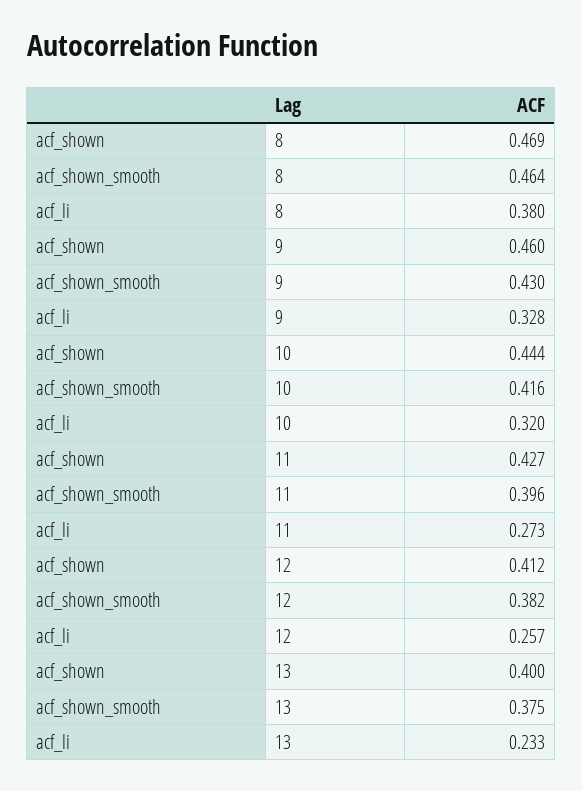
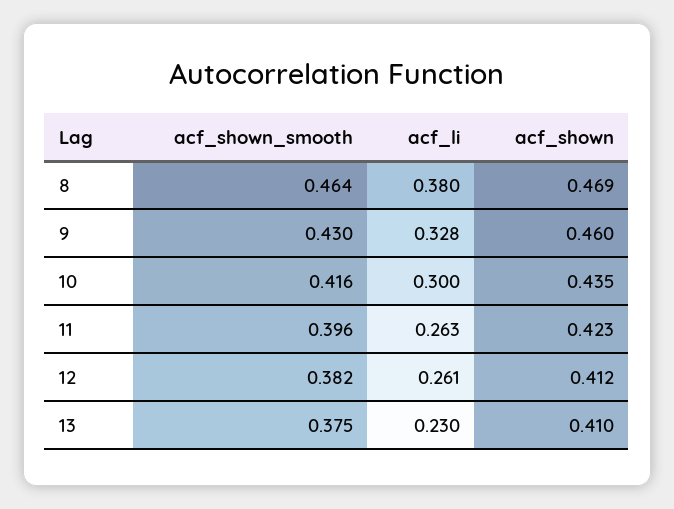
  {
    "acf_shown": {
      "8": 0.469,
      "9": 0.46,
-     "10": 0.444,
+     "10": 0.435,
-     "11": 0.427,
+     "11": 0.423,
      "12": 0.412,
-     "13": 0.4
+     "13": 0.41
    },
    "acf_shown_smooth": {
      "8": 0.464,
      "9": 0.43,
      "10": 0.416,
      "11": 0.396,
      "12": 0.382,
      "13": 0.375
    },
    "acf_li": {
      "8": 0.38,
      "9": 0.328,
-     "10": 0.32,
+     "10": 0.3,
-     "11": 0.273,
+     "11": 0.263,
-     "12": 0.257,
+     "12": 0.261,
-     "13": 0.233
+     "13": 0.23
    }
  }

